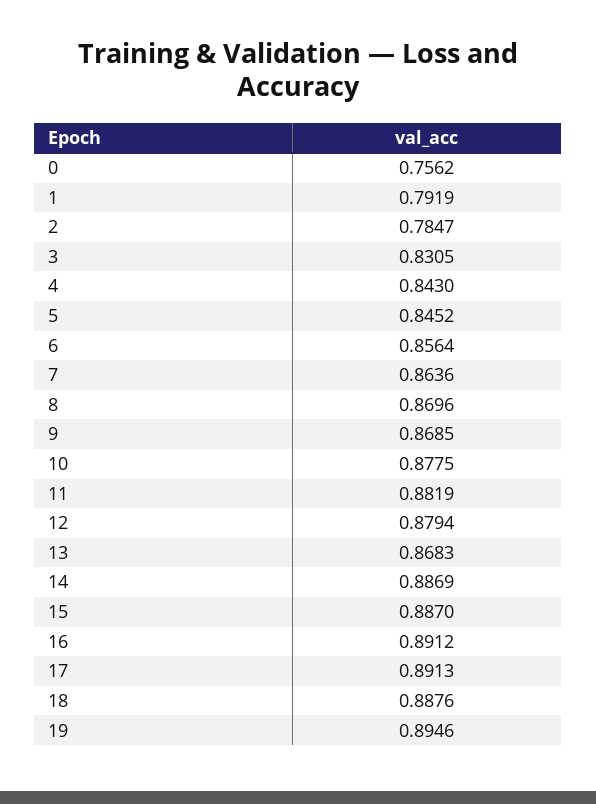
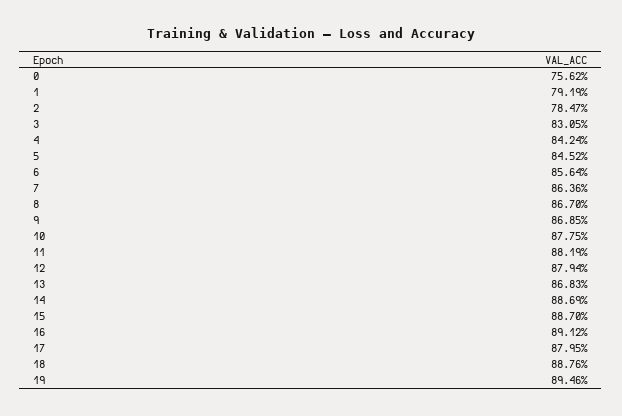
  {
    "0": 0.7562,
    "1": 0.7919,
    "2": 0.7847,
    "3": 0.8305,
-   "4": 0.843,
+   "4": 0.8424,
    "5": 0.8452,
    "6": 0.8564,
    "7": 0.8636,
-   "8": 0.8696,
+   "8": 0.867,
    "9": 0.8685,
    "10": 0.8775,
    "11": 0.8819,
    "12": 0.8794,
    "13": 0.8683,
    "14": 0.8869,
    "15": 0.887,
    "16": 0.8912,
-   "17": 0.8913,
+   "17": 0.8795,
    "18": 0.8876,
    "19": 0.8946
  }

